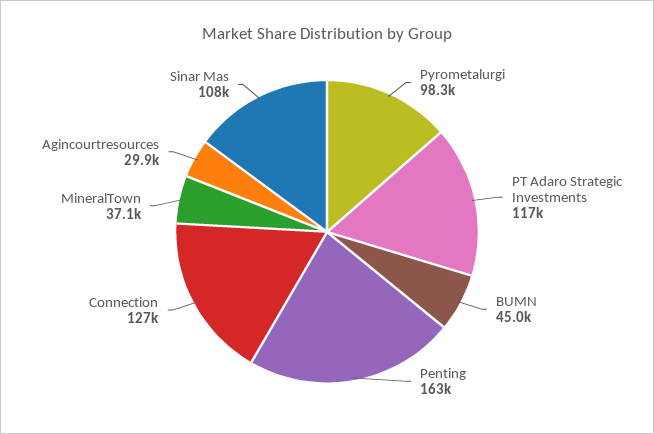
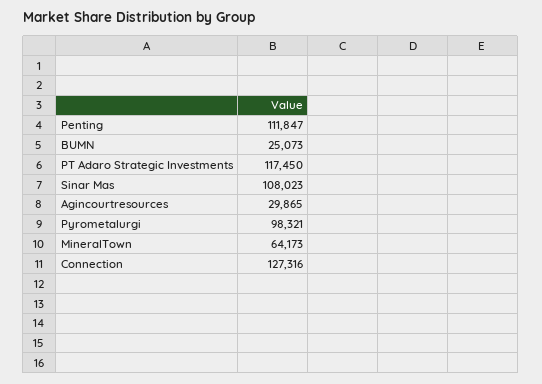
  {
    "Pyrometalurgi": 98321,
    "PT Adaro Strategic Investments": 117450,
-   "BUMN": 45000,
+   "BUMN": 25073,
-   "Penting": 163000,
+   "Penting": 111847,
    "Connection": 127316,
-   "MineralTown": 37100,
+   "MineralTown": 64173,
    "Agincourtresources": 29865,
    "Sinar Mas": 108023
  }

